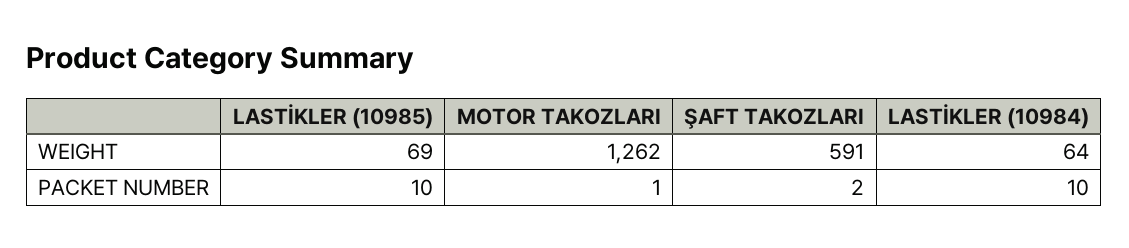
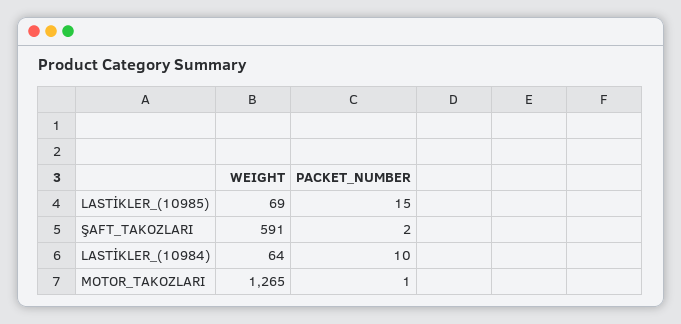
  {
    "LASTİKLER (10985)": {
      "WEIGHT": 69,
-     "PACKET NUMBER": 10
+     "PACKET NUMBER": 15
    },
    "MOTOR TAKOZLARI": {
-     "WEIGHT": 1262,
+     "WEIGHT": 1265,
      "PACKET NUMBER": 1
    },
    "ŞAFT TAKOZLARI": {
      "WEIGHT": 591,
      "PACKET NUMBER": 2
    },
    "LASTİKLER (10984)": {
      "WEIGHT": 64,
      "PACKET NUMBER": 10
    }
  }

